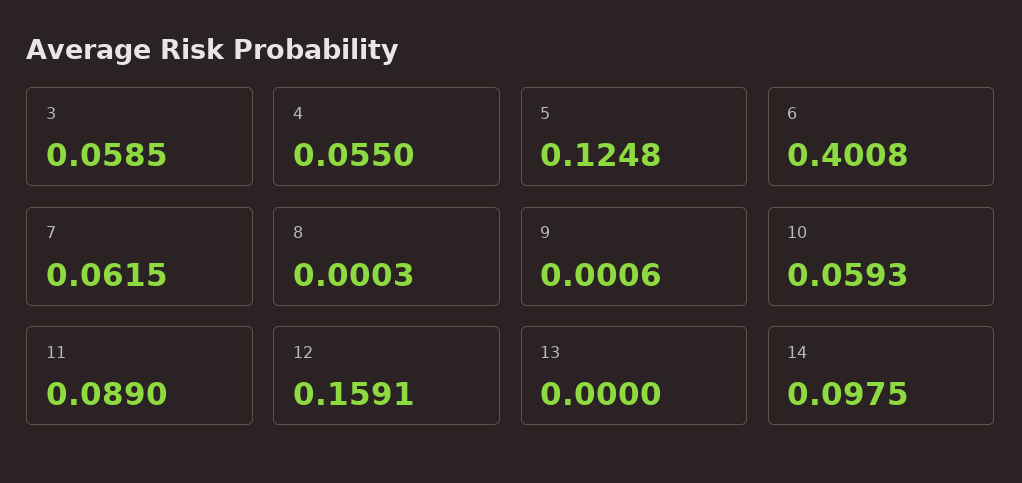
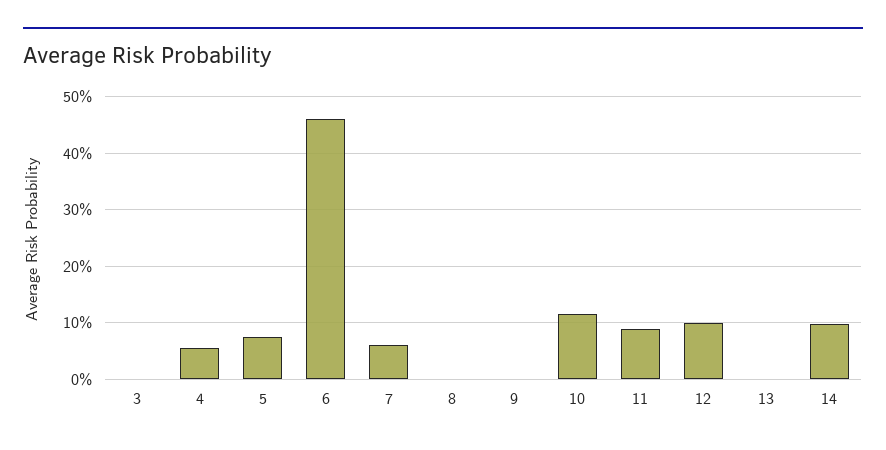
  {
-   "3": 0.0585,
+   "3": 0,
    "4": 0.055,
-   "5": 0.1248,
+   "5": 0.08,
-   "6": 0.4008,
+   "6": 0.46,
    "7": 0.0615,
    "8": 0.0003,
    "9": 0.0006,
-   "10": 0.0593,
+   "10": 0.12,
    "11": 0.089,
-   "12": 0.1591,
+   "12": 0.1,
    "13": 0,
    "14": 0.0975
  }

